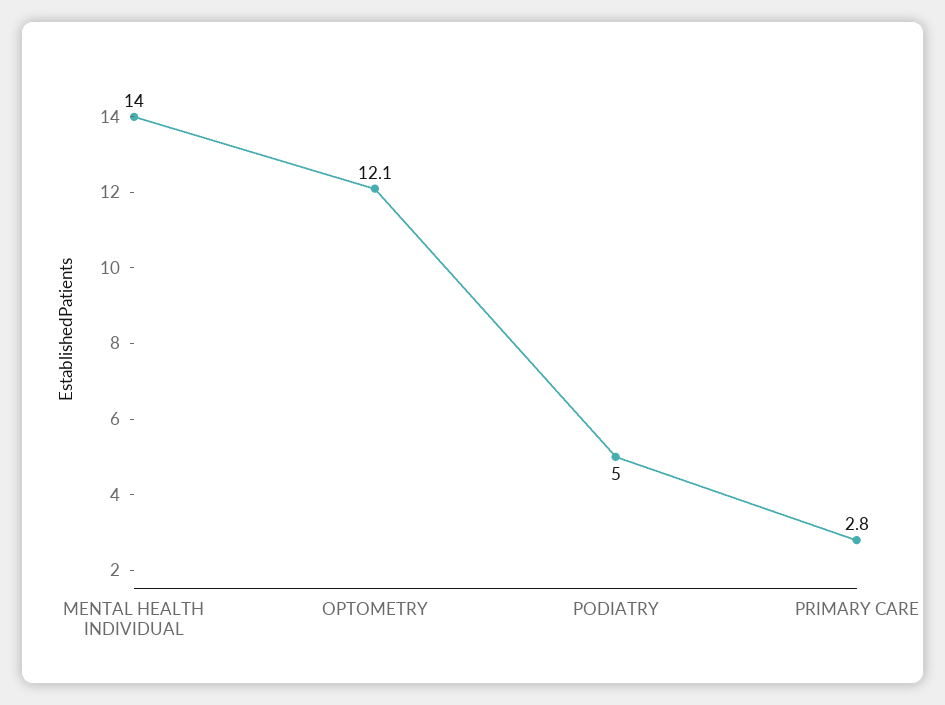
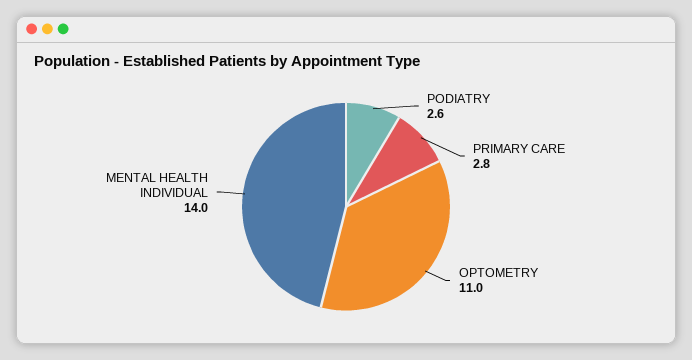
  {
    "MENTAL HEALTH INDIVIDUAL": 14,
-   "OPTOMETRY": 12.1,
+   "OPTOMETRY": 11,
-   "PODIATRY": 5,
+   "PODIATRY": 2.6,
    "PRIMARY CARE": 2.8
  }

